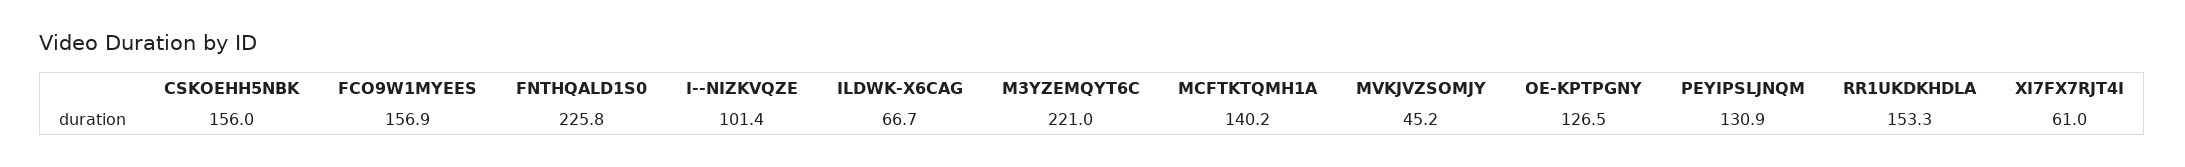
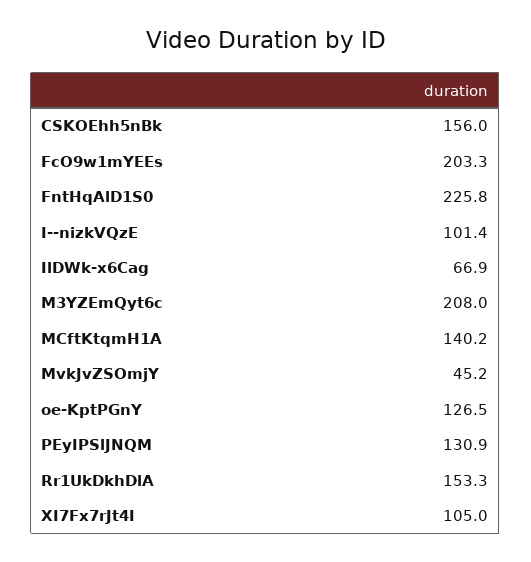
  {
    "CSKOEHH5NBK": 156,
-   "FCO9W1MYEES": 156.9,
+   "FCO9W1MYEES": 203.3,
    "FNTHQALD1S0": 225.8,
    "I--NIZKVQZE": 101.4,
-   "ILDWK-X6CAG": 66.7,
+   "ILDWK-X6CAG": 66.9,
-   "M3YZEMQYT6C": 221,
+   "M3YZEMQYT6C": 208,
    "MCFTKTQMH1A": 140.2,
    "MVKJVZSOMJY": 45.2,
    "OE-KPTPGNY": 126.5,
    "PEYIPSLJNQM": 130.9,
    "RR1UKDKHDLA": 153.3,
-   "XI7FX7RJT4I": 61
+   "XI7FX7RJT4I": 105
  }

